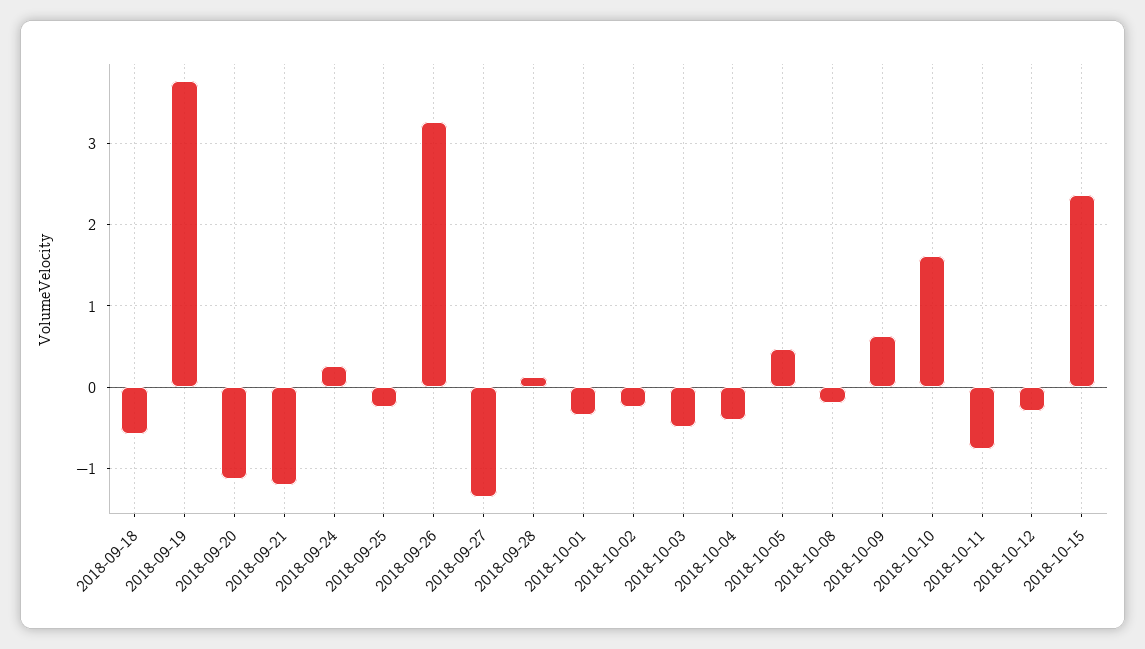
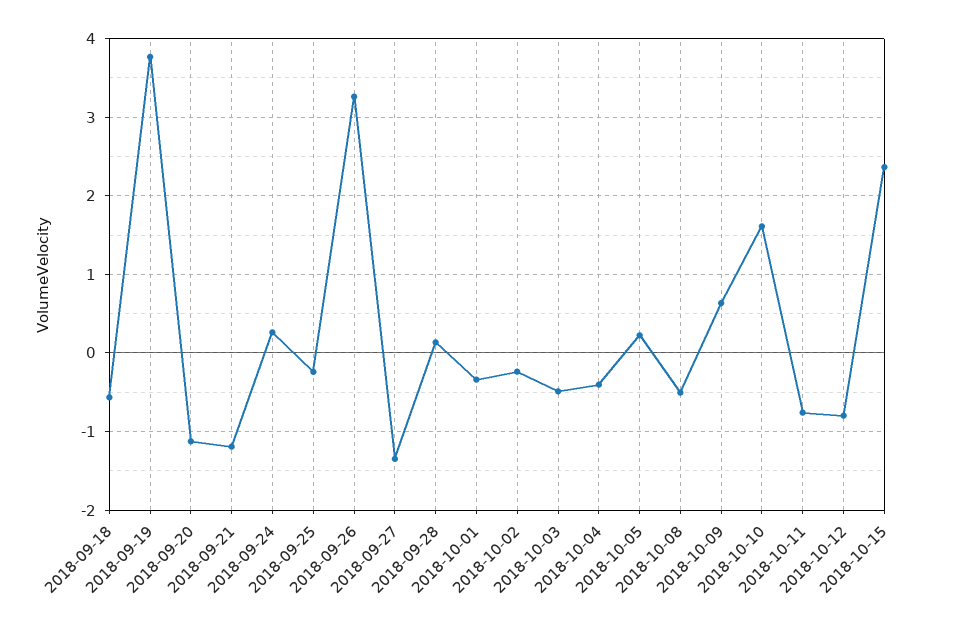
  {
    "2018-09-18": -0.6,
    "2018-09-19": 3.8,
    "2018-09-20": -1.1,
    "2018-09-21": -1.2,
    "2018-09-24": 0.3,
    "2018-09-25": -0.2,
    "2018-09-26": 3.3,
    "2018-09-27": -1.3,
    "2018-09-28": 0.1,
    "2018-10-01": -0.3,
    "2018-10-02": -0.2,
    "2018-10-03": -0.5,
    "2018-10-04": -0.4,
-   "2018-10-05": 0.5,
+   "2018-10-05": 0.2,
-   "2018-10-08": -0.2,
+   "2018-10-08": -0.5,
    "2018-10-09": 0.6,
    "2018-10-10": 1.6,
    "2018-10-11": -0.8,
-   "2018-10-12": -0.3,
+   "2018-10-12": -0.8,
    "2018-10-15": 2.4
  }

